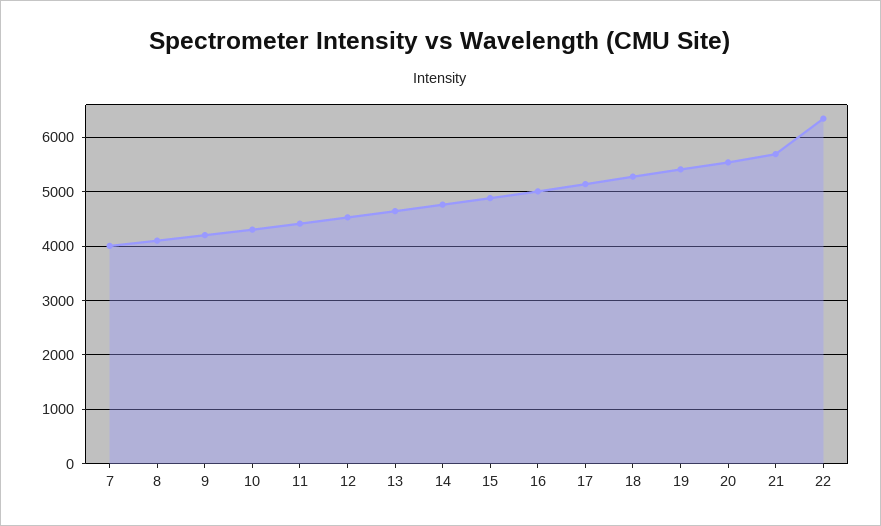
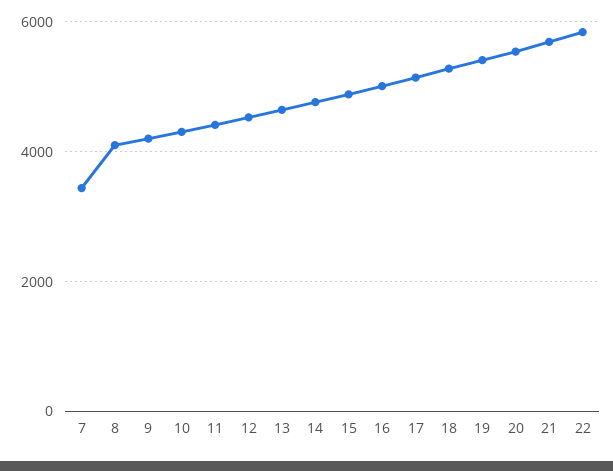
  {
-   "7": 4000,
+   "7": 3400,
    "8": 4200,
    "9": 4200,
    "10": 4400,
    "11": 4400,
    "12": 4600,
    "13": 4600,
    "14": 4800,
    "15": 4800,
    "16": 5000,
    "17": 5200,
    "18": 5200,
    "19": 5400,
    "20": 5600,
    "21": 5600,
-   "22": 6400
+   "22": 5800
  }

